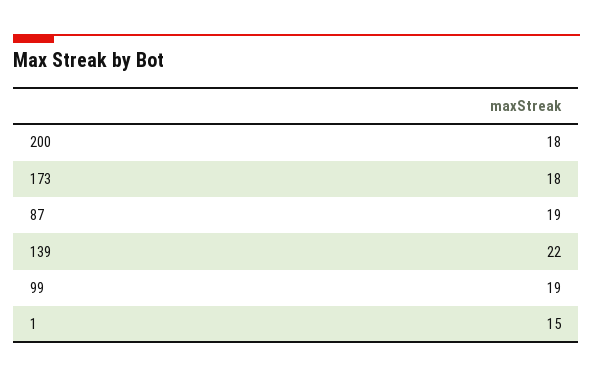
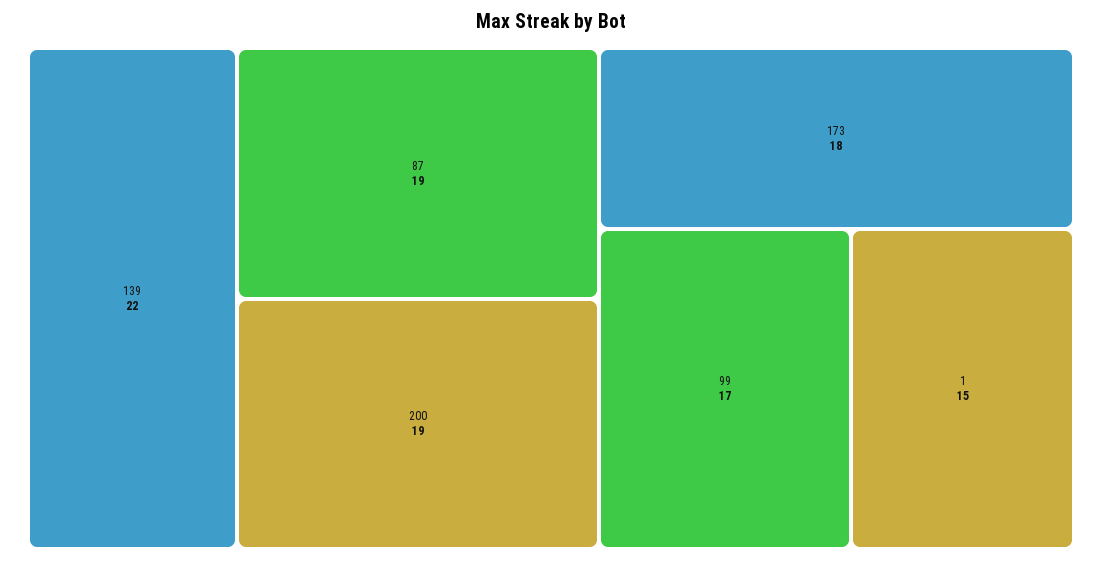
  {
-   "200": 18,
+   "200": 19,
    "173": 18,
    "87": 19,
    "139": 22,
-   "99": 19,
+   "99": 17,
    "1": 15
  }

